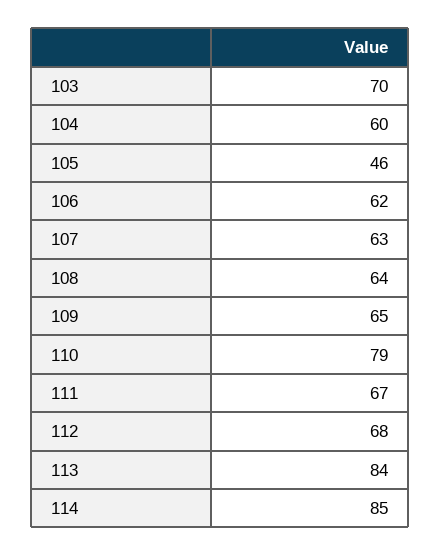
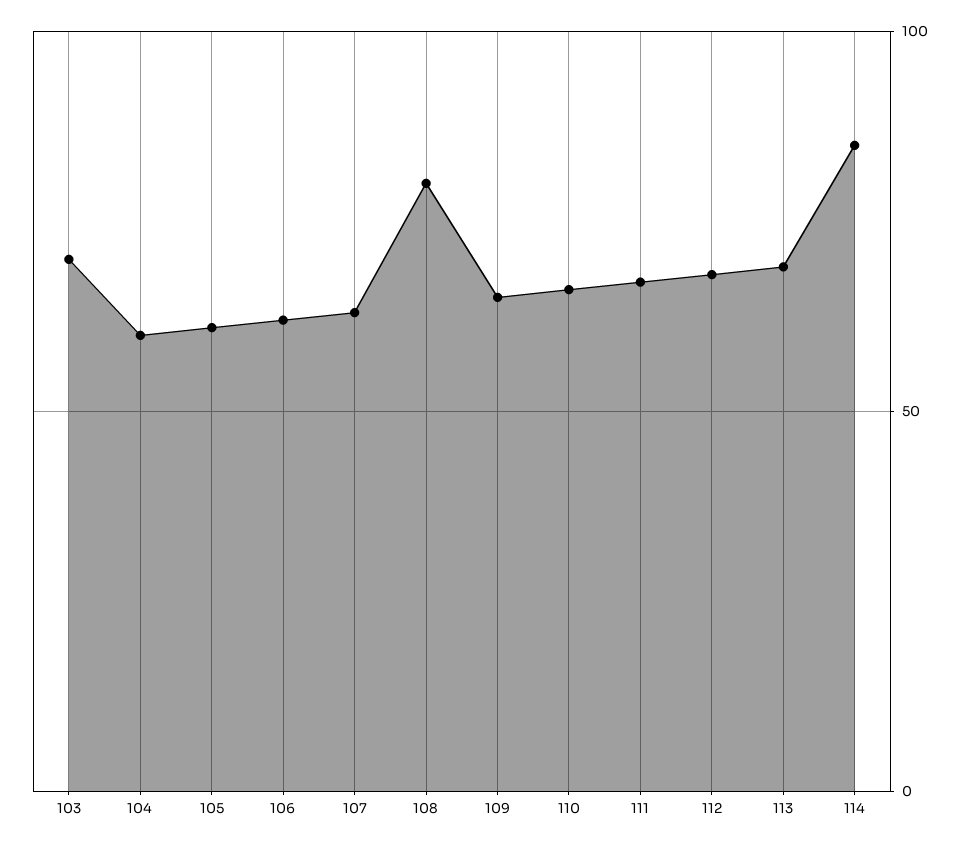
  {
    "103": 70,
    "104": 60,
-   "105": 46,
+   "105": 60,
    "106": 62,
    "107": 63,
-   "108": 64,
+   "108": 80,
    "109": 65,
-   "110": 79,
+   "110": 65,
    "111": 67,
    "112": 68,
-   "113": 84,
+   "113": 70,
    "114": 85
  }

